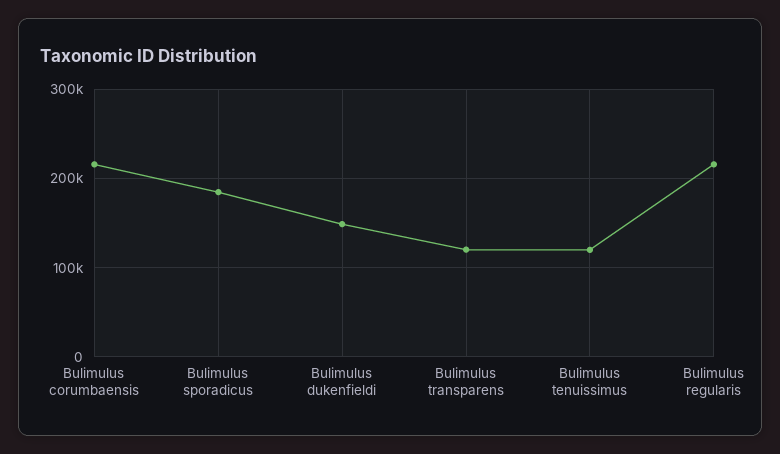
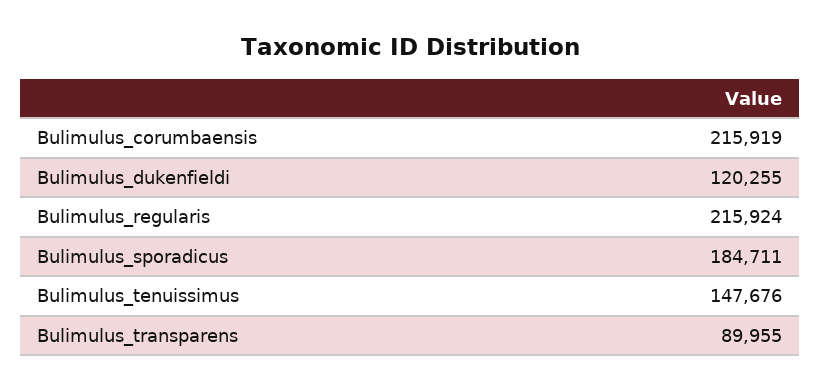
  {
    "Bulimulus corumbaensis": 215919,
    "Bulimulus sporadicus": 184711,
-   "Bulimulus dukenfieldi": 150000,
+   "Bulimulus dukenfieldi": 120255,
-   "Bulimulus transparens": 120000,
+   "Bulimulus transparens": 89955,
-   "Bulimulus tenuissimus": 120000,
+   "Bulimulus tenuissimus": 147676,
    "Bulimulus regularis": 215924
  }

